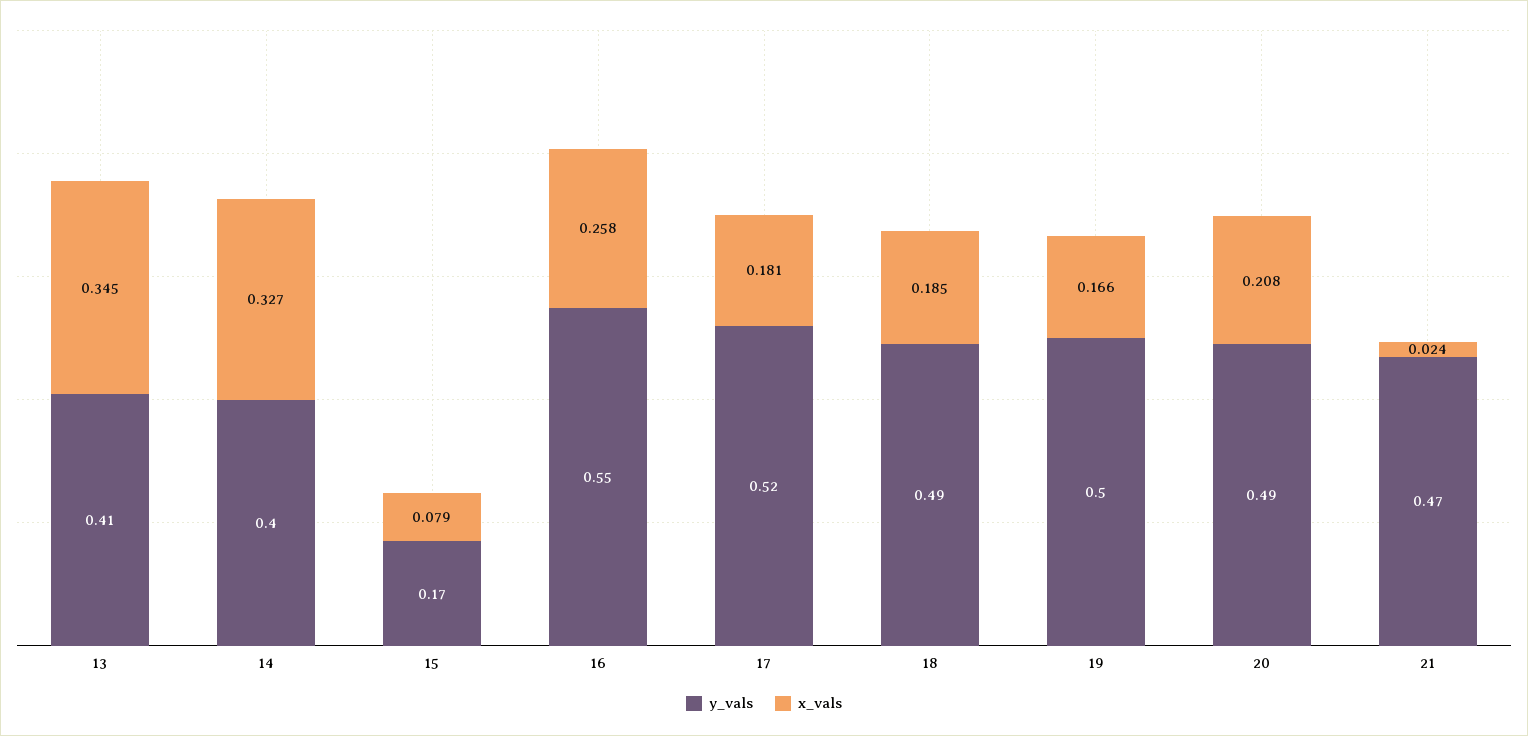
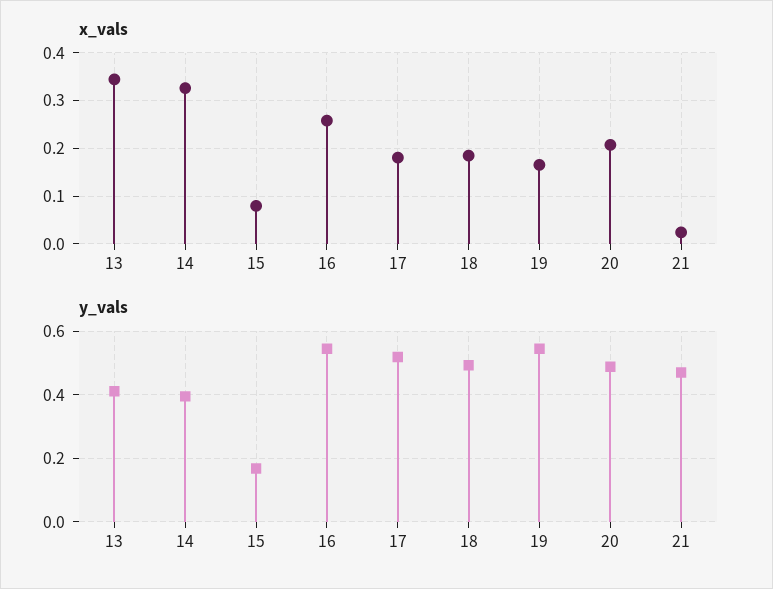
  {
    "y_vals": {
      "13": 0.41,
      "14": 0.4,
      "15": 0.17,
      "16": 0.55,
      "17": 0.52,
      "18": 0.49,
-     "19": 0.5,
+     "19": 0.54,
      "20": 0.49,
      "21": 0.47
    },
    "x_vals": {
      "13": 0.345,
      "14": 0.327,
      "15": 0.079,
      "16": 0.258,
      "17": 0.181,
      "18": 0.185,
      "19": 0.166,
      "20": 0.208,
      "21": 0.024
    }
  }

